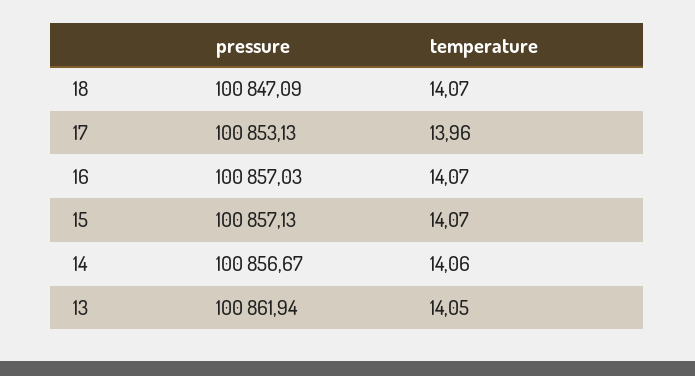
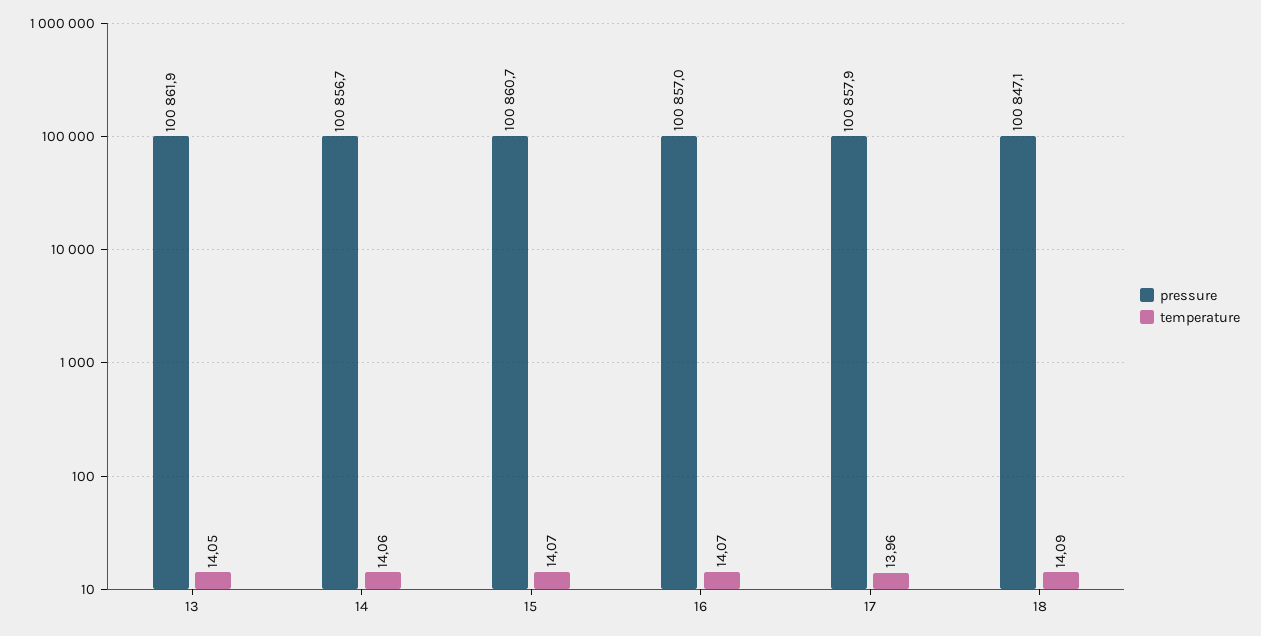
  {
    "pressure": {
      "18": 100847.09,
-     "17": 100853.13,
+     "17": 100857.9,
      "16": 100857.03,
-     "15": 100857.13,
+     "15": 100860.7,
      "14": 100856.67,
      "13": 100861.94
    },
    "temperature": {
-     "18": 14.07,
+     "18": 14.09,
      "17": 13.96,
      "16": 14.07,
      "15": 14.07,
      "14": 14.06,
      "13": 14.05
    }
  }

